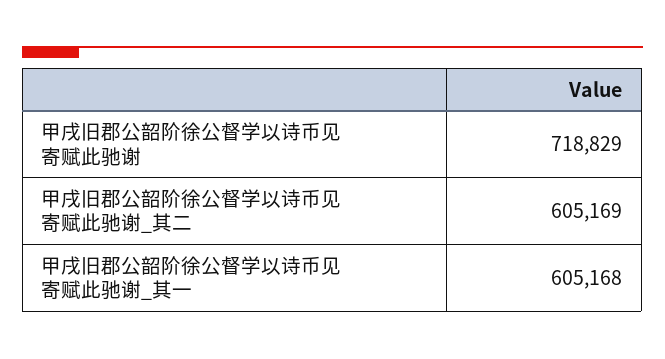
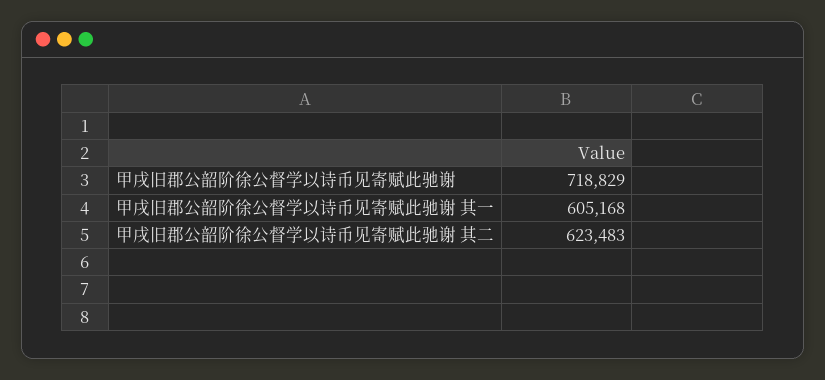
  {
    "甲戌旧郡公韶阶徐公督学以诗币见寄赋此驰谢": 718829,
-   "甲戌旧郡公韶阶徐公督学以诗币见寄赋此驰谢_其二": 605169,
+   "甲戌旧郡公韶阶徐公督学以诗币见寄赋此驰谢_其二": 623483,
    "甲戌旧郡公韶阶徐公督学以诗币见寄赋此驰谢_其一": 605168
  }

